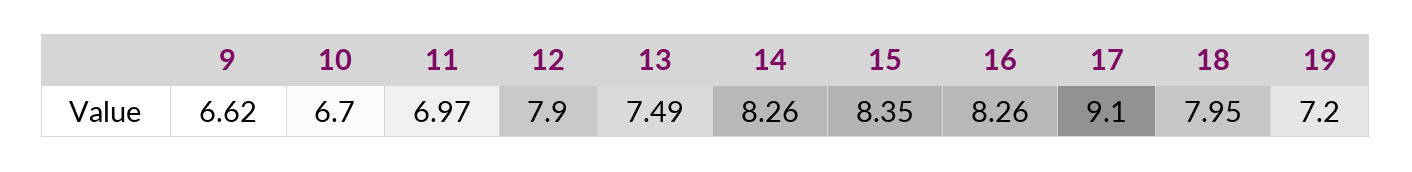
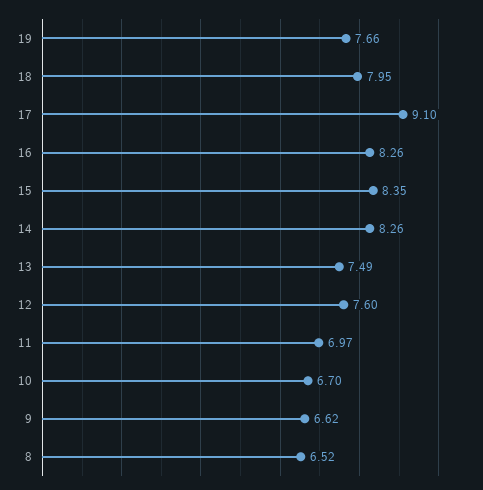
  {
    "9": 6.62,
    "10": 6.7,
    "11": 6.97,
-   "12": 7.9,
+   "12": 7.6,
    "13": 7.49,
    "14": 8.26,
    "15": 8.35,
    "16": 8.26,
    "17": 9.1,
    "18": 7.95,
-   "19": 7.2
+   "19": 7.66,
+   "8": 6.52
  }

